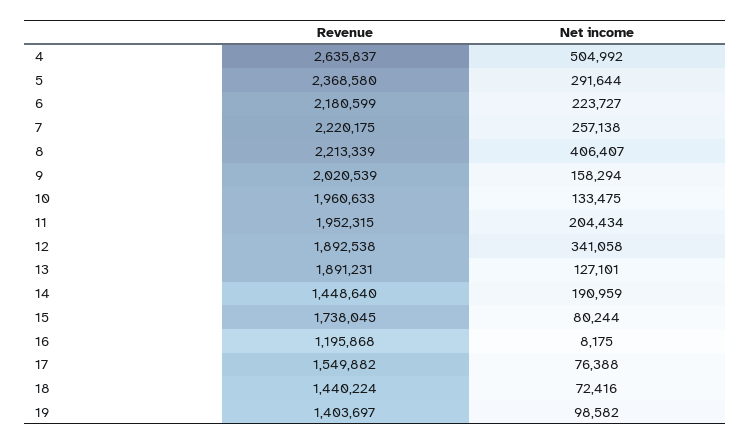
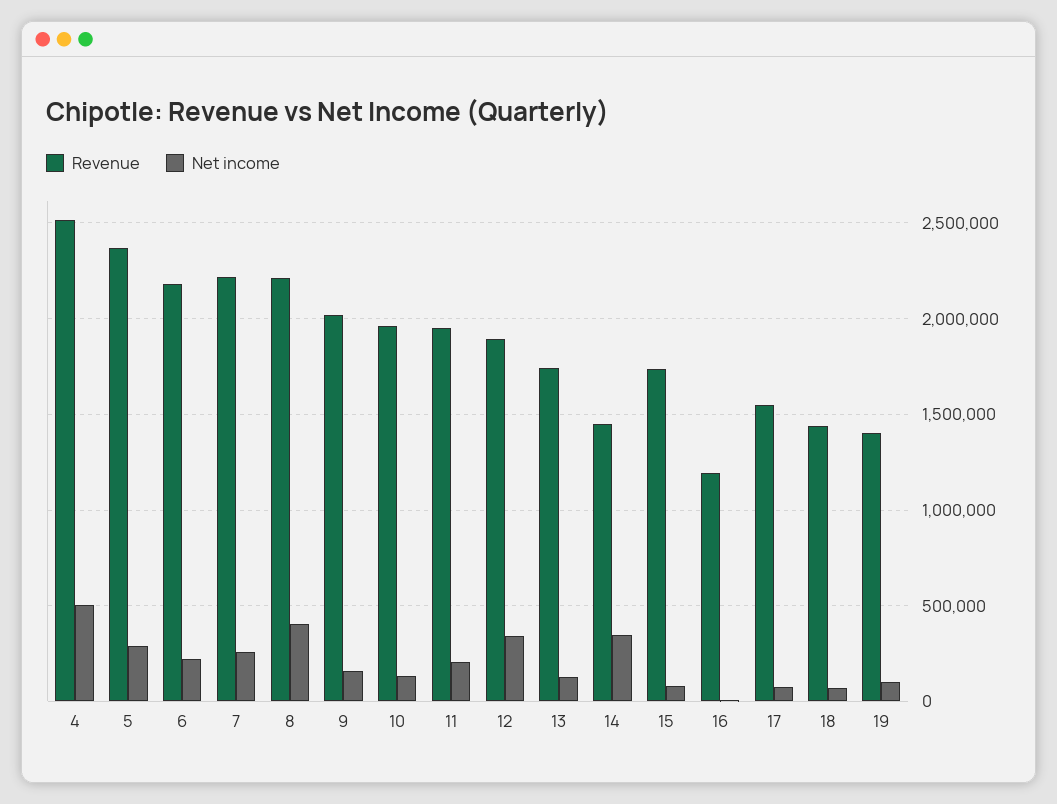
  {
    "Revenue": {
-     "4": 2635837,
+     "4": 2500000,
      "5": 2368580,
      "6": 2180599,
      "7": 2220175,
      "8": 2213339,
      "9": 2020539,
      "10": 1960633,
      "11": 1952315,
      "12": 1892538,
-     "13": 1891231,
+     "13": 1750000,
      "14": 1448640,
      "15": 1738045,
      "16": 1195868,
      "17": 1549882,
      "18": 1440224,
      "19": 1403697
    },
    "Net income": {
      "4": 504992,
      "5": 291644,
      "6": 223727,
      "7": 257138,
      "8": 406407,
      "9": 158294,
      "10": 133475,
      "11": 204434,
      "12": 341058,
      "13": 127101,
-     "14": 190959,
+     "14": 350000,
      "15": 80244,
      "16": 8175,
      "17": 76388,
      "18": 72416,
      "19": 98582
    }
  }

